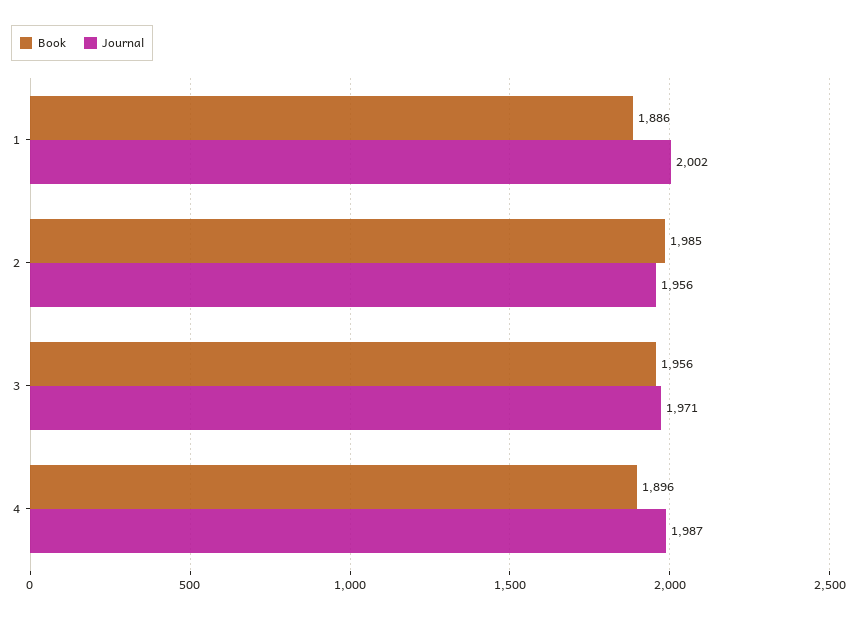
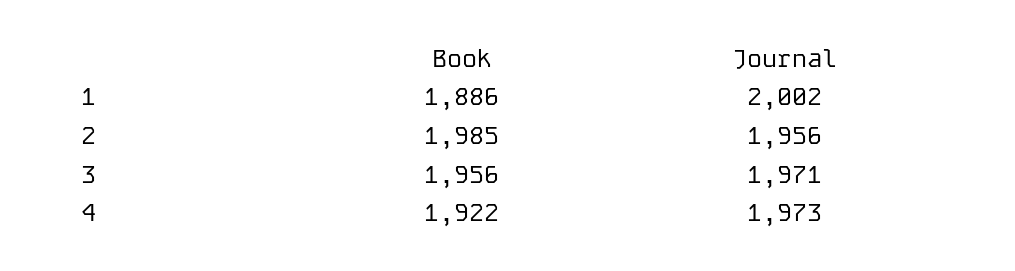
  {
    "Book": {
      "1": 1886,
      "2": 1985,
      "3": 1956,
-     "4": 1896
+     "4": 1922
    },
    "Journal": {
      "1": 2002,
      "2": 1956,
      "3": 1971,
-     "4": 1987
+     "4": 1973
    }
  }

